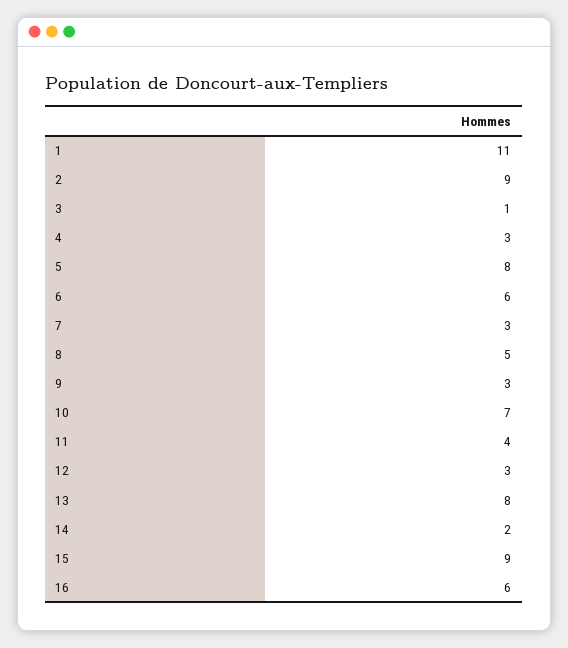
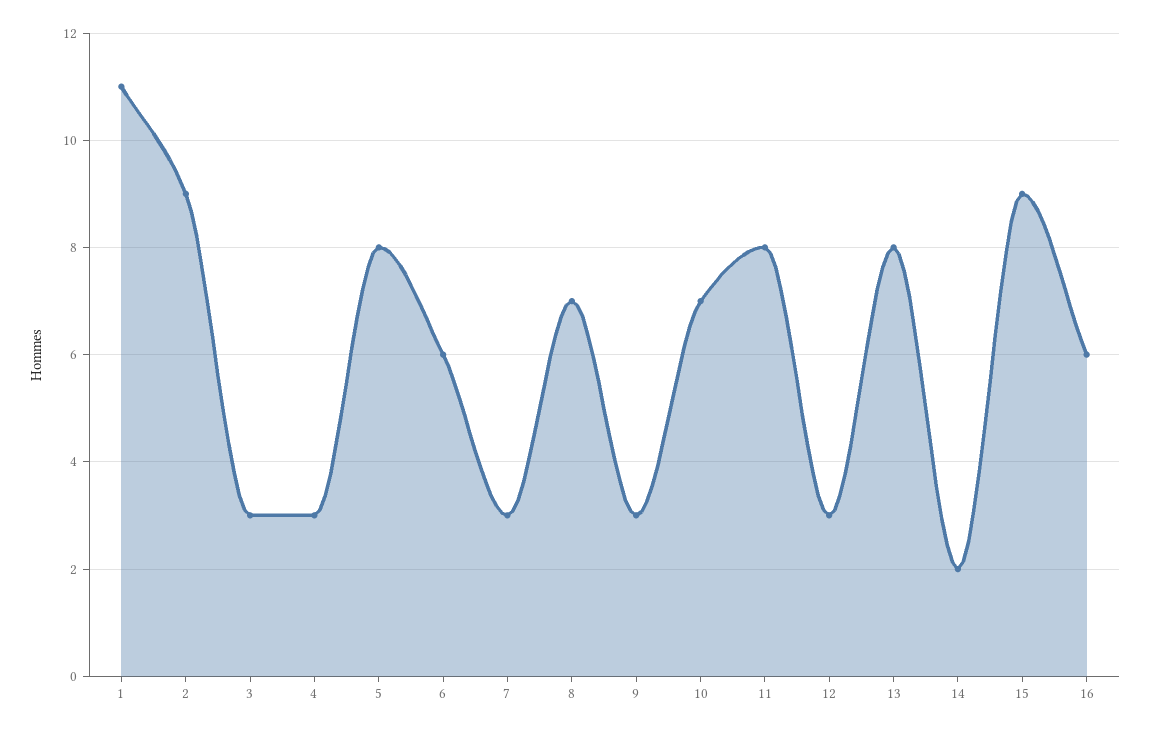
  {
    "1": 11,
    "2": 9,
-   "3": 1,
+   "3": 3,
    "4": 3,
    "5": 8,
    "6": 6,
    "7": 3,
-   "8": 5,
+   "8": 7,
    "9": 3,
    "10": 7,
-   "11": 4,
+   "11": 8,
    "12": 3,
    "13": 8,
    "14": 2,
    "15": 9,
    "16": 6
  }

